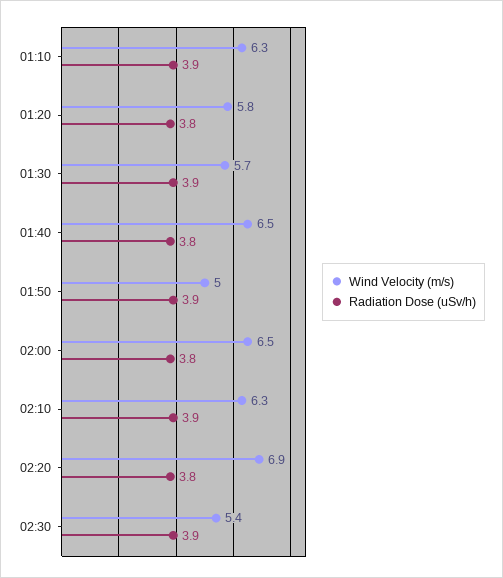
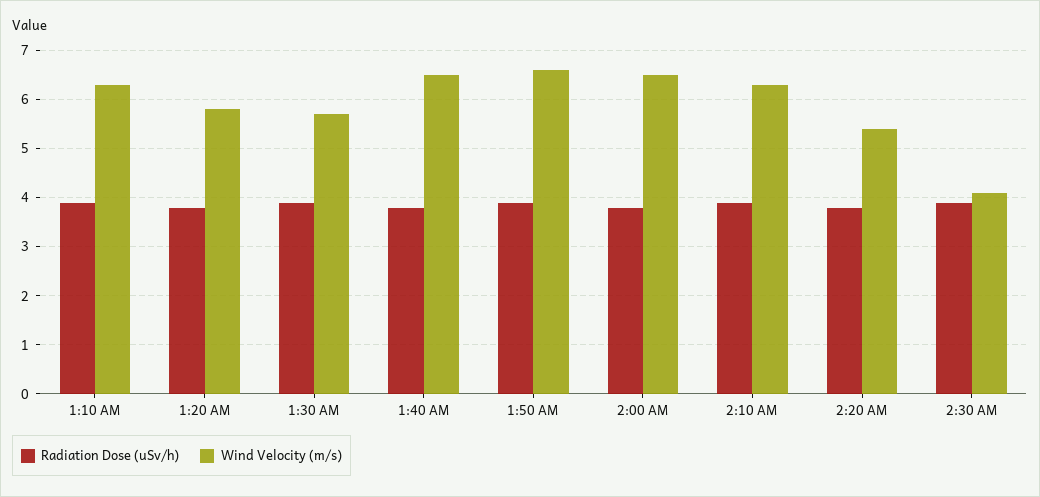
  {
    "Wind Velocity (m/s)": {
      "01:10": 6.3,
      "01:20": 5.8,
      "01:30": 5.7,
      "01:40": 6.5,
-     "01:50": 5,
+     "01:50": 6.5,
      "02:00": 6.5,
      "02:10": 6.3,
-     "02:20": 6.9,
+     "02:20": 5.5,
-     "02:30": 5.4
+     "02:30": 4
    },
    "Radiation Dose (uSv/h)": {
      "01:10": 3.9,
      "01:20": 3.8,
      "01:30": 3.9,
      "01:40": 3.8,
      "01:50": 3.9,
      "02:00": 3.8,
      "02:10": 3.9,
      "02:20": 3.8,
      "02:30": 3.9
    }
  }

